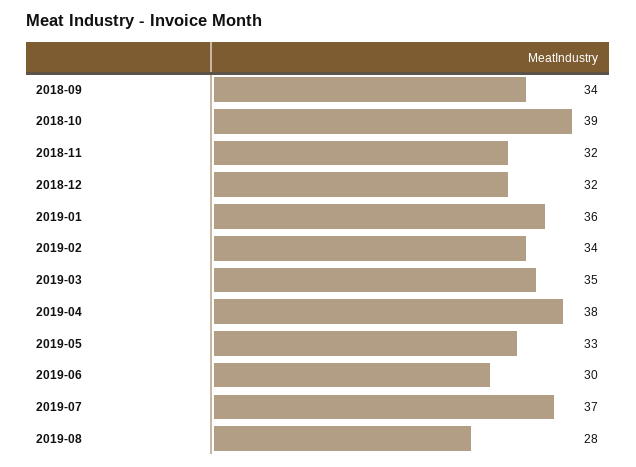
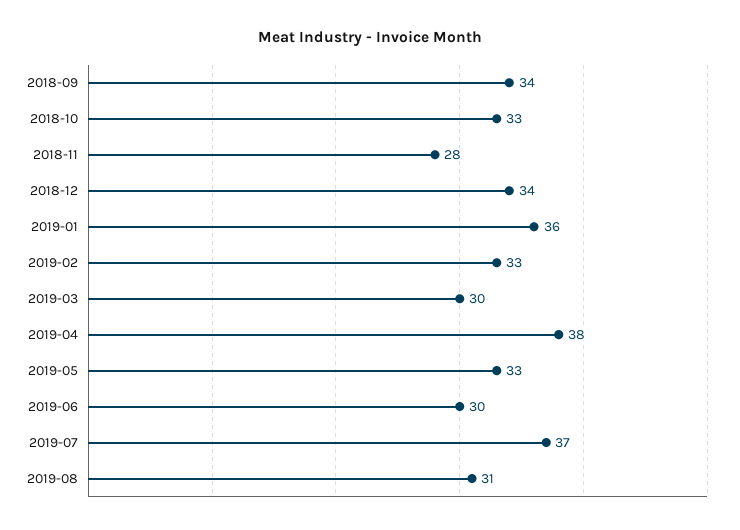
  {
    "2018-09": 34,
-   "2018-10": 39,
+   "2018-10": 33,
-   "2018-11": 32,
+   "2018-11": 28,
-   "2018-12": 32,
+   "2018-12": 34,
    "2019-01": 36,
-   "2019-02": 34,
+   "2019-02": 33,
-   "2019-03": 35,
+   "2019-03": 30,
    "2019-04": 38,
    "2019-05": 33,
    "2019-06": 30,
    "2019-07": 37,
-   "2019-08": 28
+   "2019-08": 31
  }

